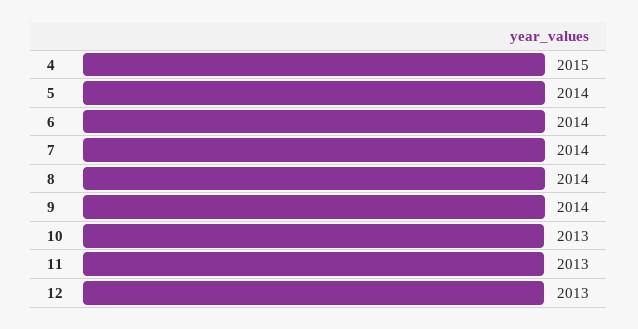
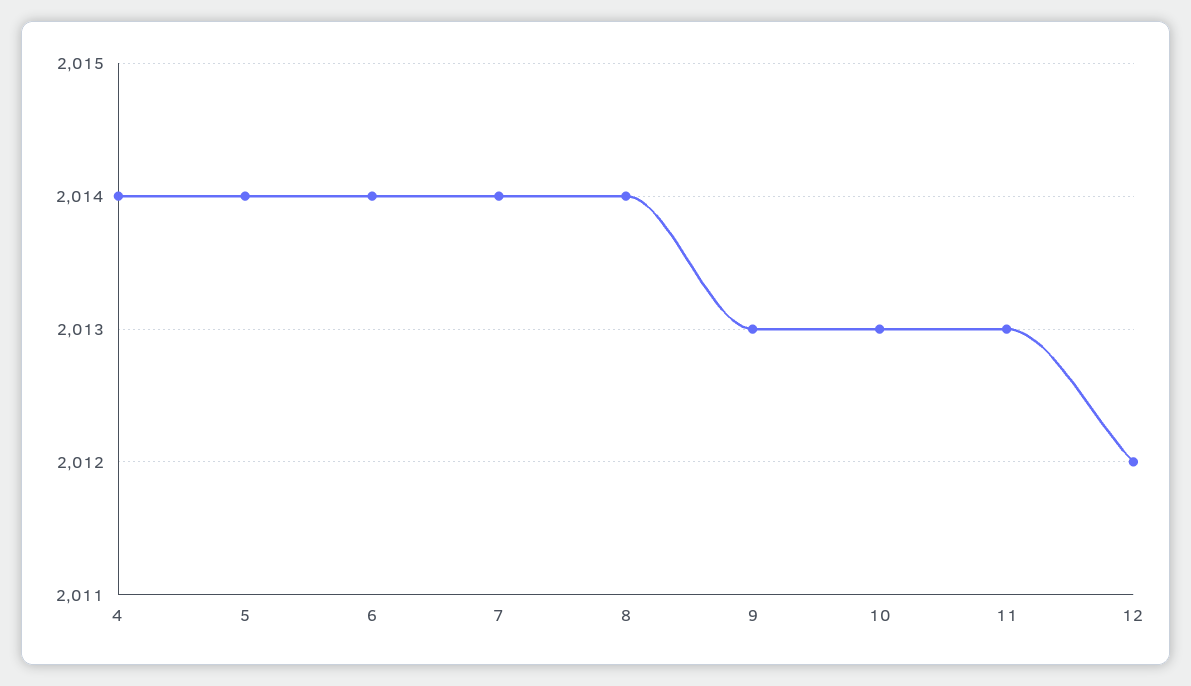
  {
-   "4": 2015,
+   "4": 2014,
    "5": 2014,
    "6": 2014,
    "7": 2014,
    "8": 2014,
-   "9": 2014,
+   "9": 2013,
    "10": 2013,
    "11": 2013,
-   "12": 2013
+   "12": 2012
  }

